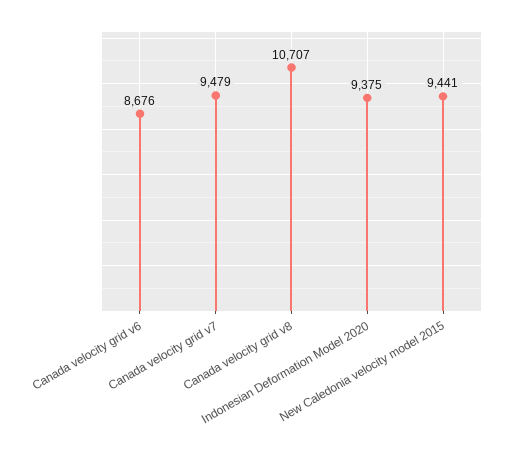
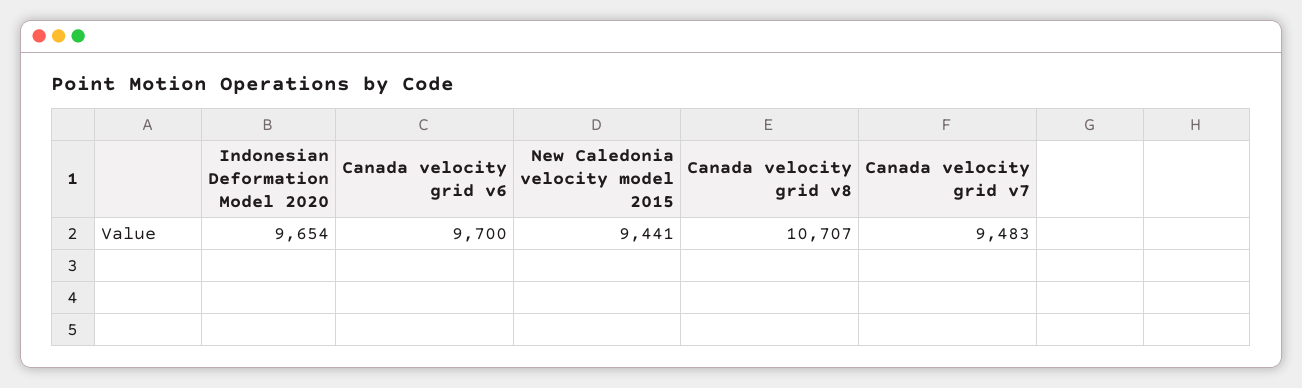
  {
-   "Canada velocity grid v6": 8676,
+   "Canada velocity grid v6": 9700,
-   "Canada velocity grid v7": 9479,
+   "Canada velocity grid v7": 9483,
    "Canada velocity grid v8": 10707,
-   "Indonesian Deformation Model 2020": 9375,
+   "Indonesian Deformation Model 2020": 9654,
    "New Caledonia velocity model 2015": 9441
  }

